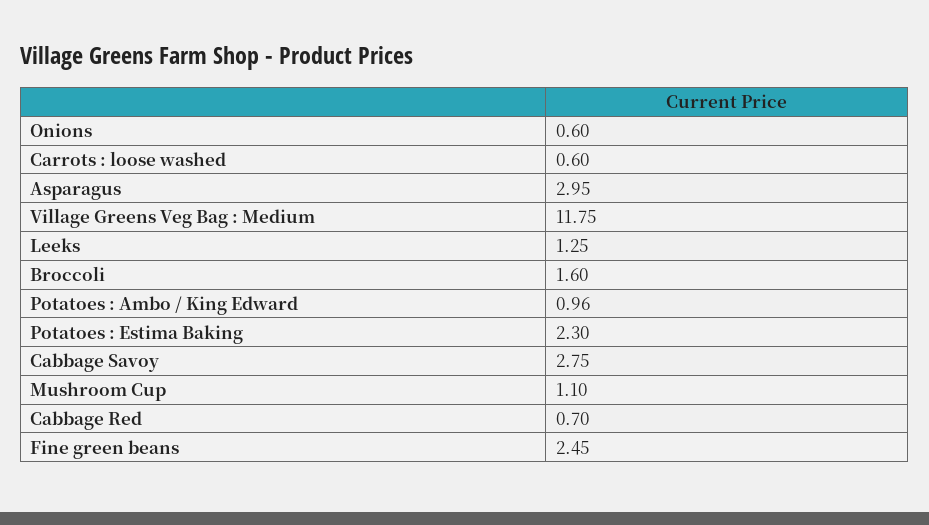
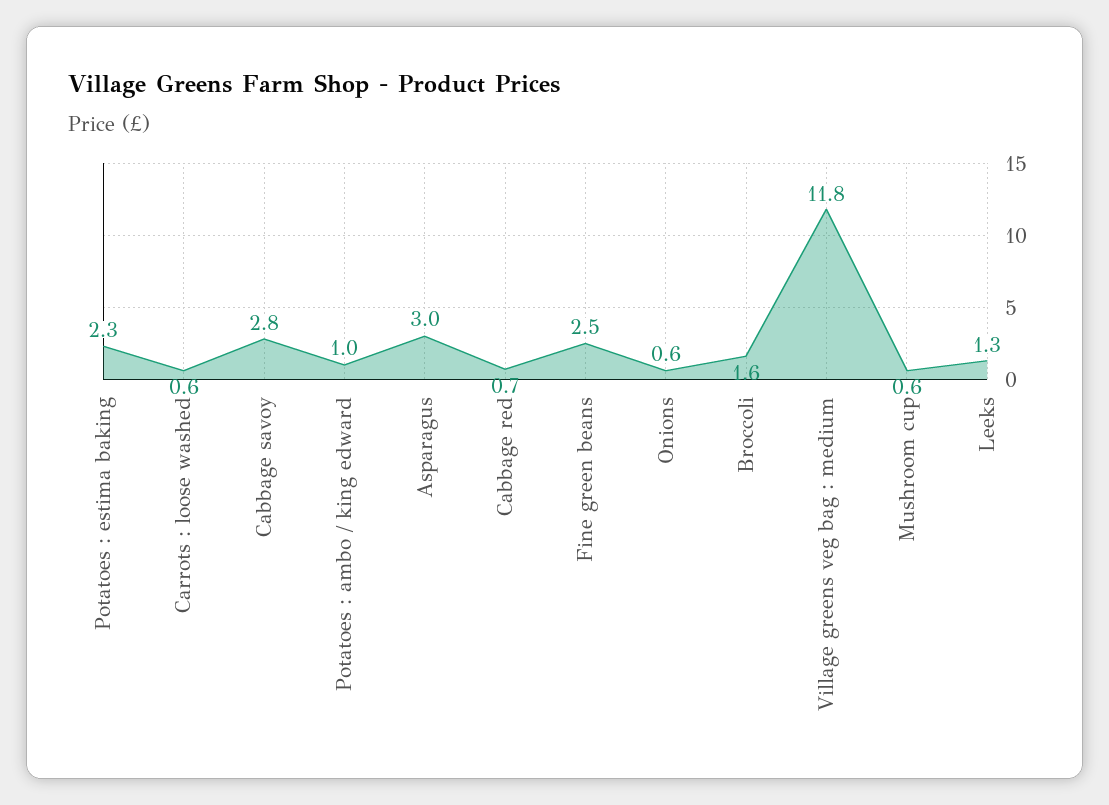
  {
    "Onions": 0.6,
    "Carrots : loose washed": 0.6,
    "Asparagus": 2.95,
    "Village Greens Veg Bag : Medium": 11.75,
    "Leeks": 1.25,
    "Broccoli": 1.6,
    "Potatoes : Ambo / King Edward": 0.96,
    "Potatoes : Estima Baking": 2.3,
    "Cabbage Savoy": 2.75,
-   "Mushroom Cup": 1.1,
+   "Mushroom Cup": 0.6,
    "Cabbage Red": 0.7,
    "Fine green beans": 2.45
  }

